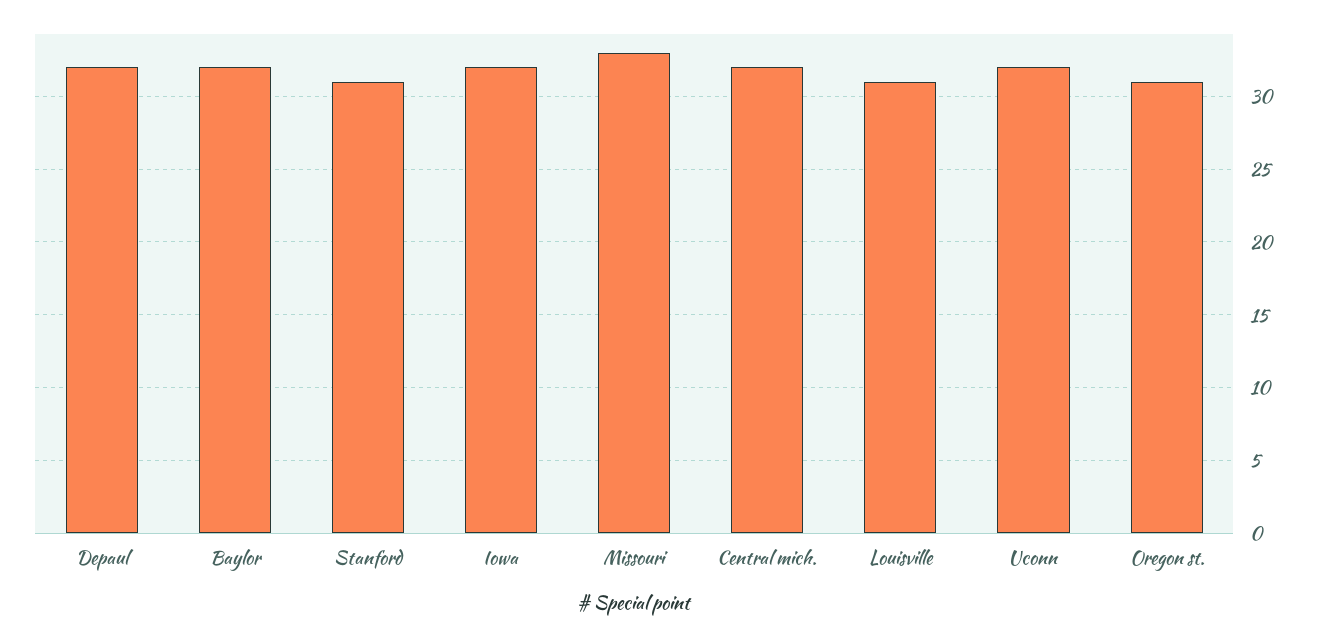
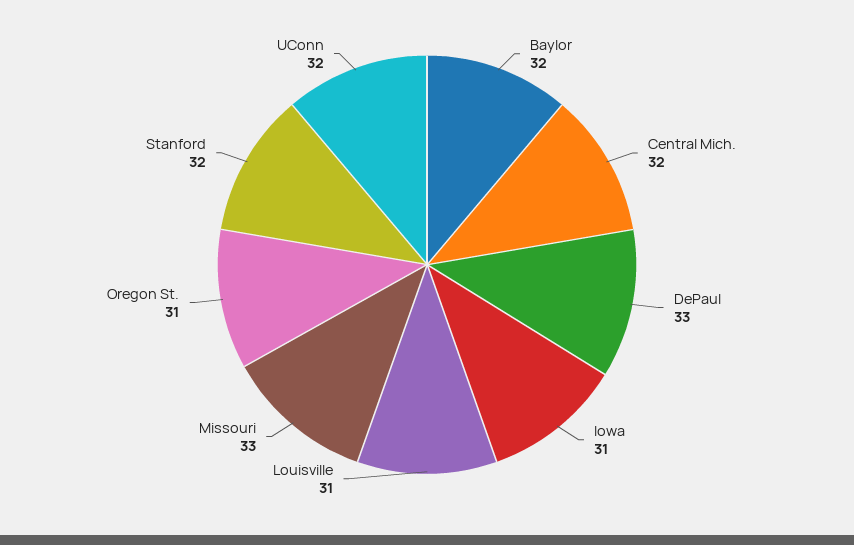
  {
-   "Depaul": 32,
+   "Depaul": 33,
    "Baylor": 32,
-   "Stanford": 31,
+   "Stanford": 32,
-   "Iowa": 32,
+   "Iowa": 31,
    "Missouri": 33,
    "Central mich.": 32,
    "Louisville": 31,
    "Uconn": 32,
    "Oregon st.": 31
  }

